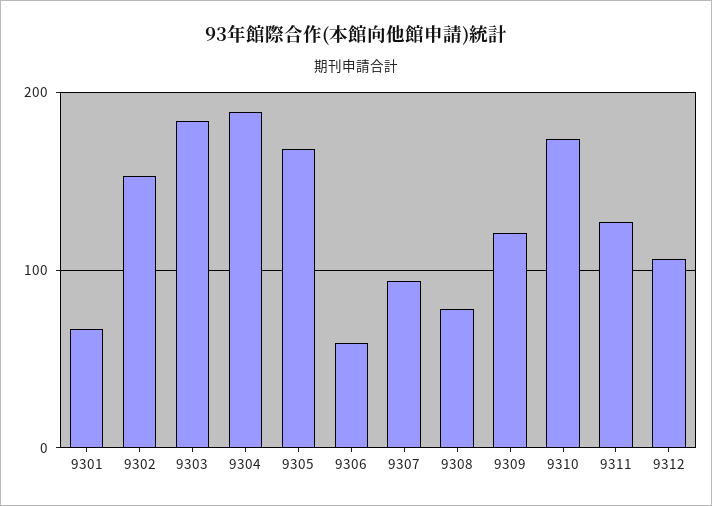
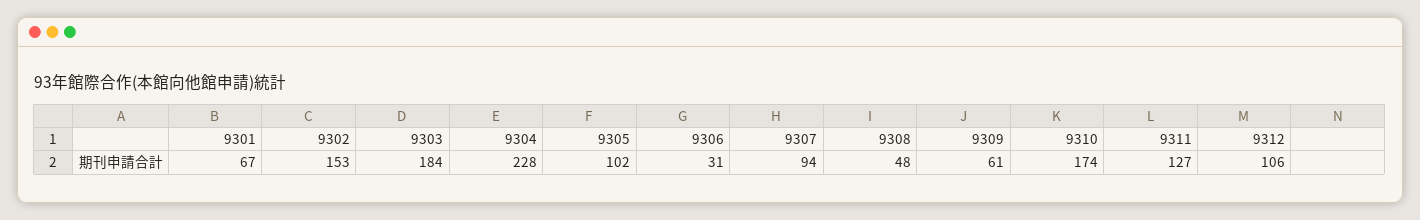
  {
    "9301": 67,
    "9302": 153,
    "9303": 184,
-   "9304": 190,
+   "9304": 228,
-   "9305": 170,
+   "9305": 102,
-   "9306": 60,
+   "9306": 31,
    "9307": 94,
-   "9308": 80,
+   "9308": 48,
-   "9309": 120,
+   "9309": 61,
    "9310": 174,
    "9311": 127,
    "9312": 106
  }

